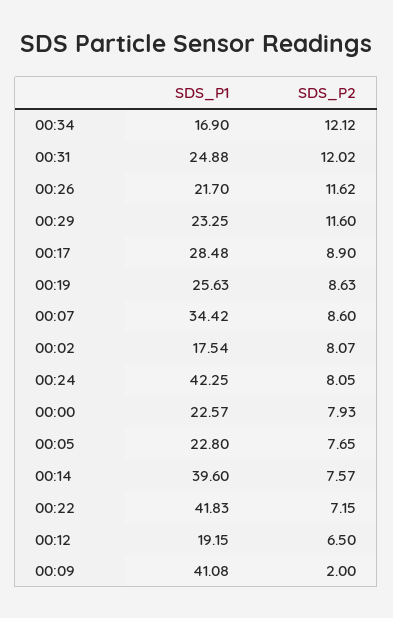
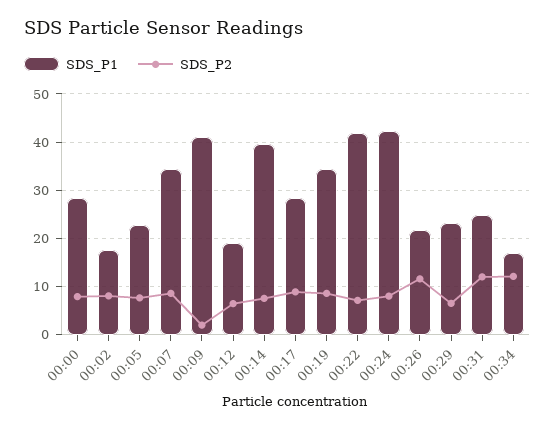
  {
    "SDS_P1": {
      "00:34": 16.9,
      "00:31": 24.88,
      "00:26": 21.7,
      "00:29": 23.25,
      "00:17": 28.48,
-     "00:19": 25.63,
+     "00:19": 34,
      "00:07": 34.42,
      "00:02": 17.54,
      "00:24": 42.25,
-     "00:00": 22.57,
+     "00:00": 28,
      "00:05": 22.8,
      "00:14": 39.6,
      "00:22": 41.83,
      "00:12": 19.15,
      "00:09": 41.08
    },
    "SDS_P2": {
      "00:34": 12.12,
      "00:31": 12.02,
      "00:26": 11.62,
-     "00:29": 11.6,
+     "00:29": 6,
      "00:17": 8.9,
      "00:19": 8.63,
      "00:07": 8.6,
      "00:02": 8.07,
      "00:24": 8.05,
      "00:00": 7.93,
      "00:05": 7.65,
      "00:14": 7.57,
      "00:22": 7.15,
      "00:12": 6.5,
      "00:09": 2
    }
  }

